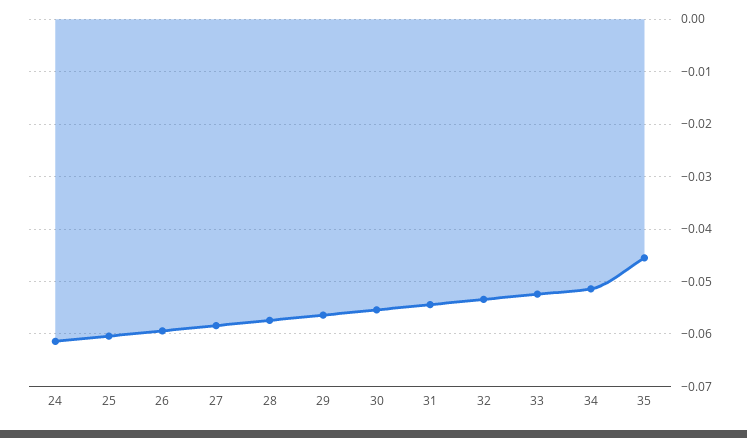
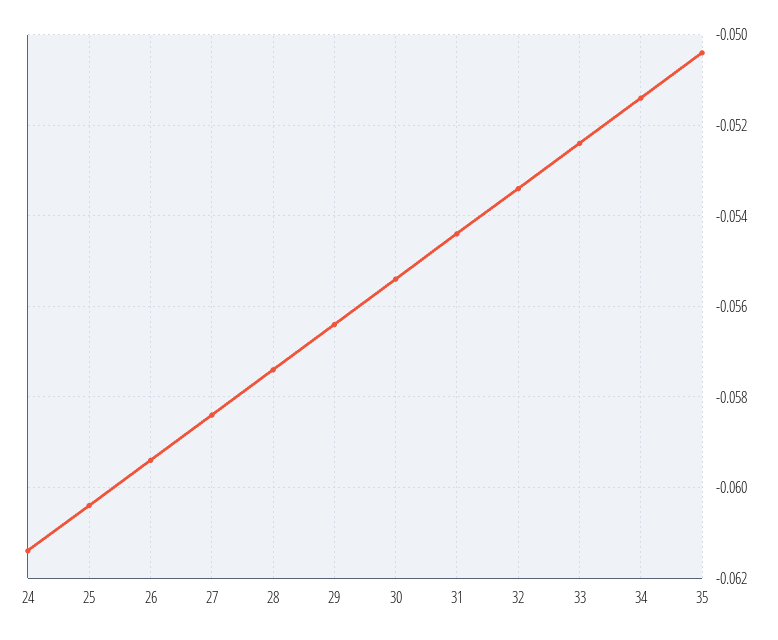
  {
    "24": -0.0615,
    "25": -0.0605,
    "26": -0.0595,
    "27": -0.0585,
    "28": -0.0575,
    "29": -0.0565,
    "30": -0.0555,
    "31": -0.0545,
    "32": -0.0535,
    "33": -0.0525,
    "34": -0.0515,
-   "35": -0.046
+   "35": -0.0505
  }

